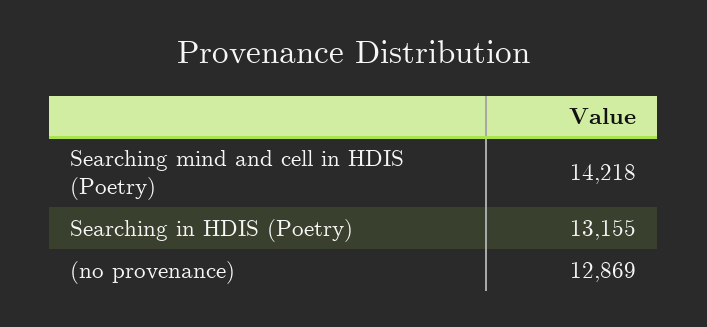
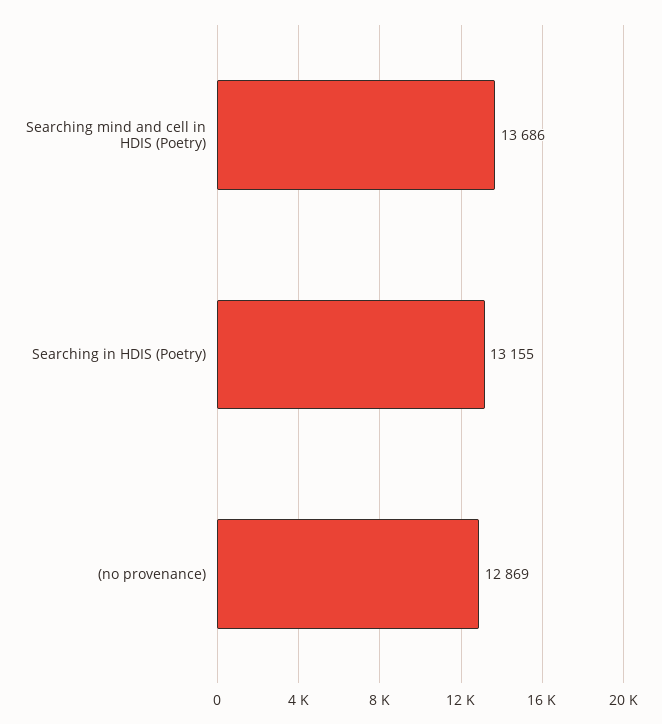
  {
-   "Searching mind and cell in HDIS (Poetry)": 14218,
+   "Searching mind and cell in HDIS (Poetry)": 13686,
    "Searching in HDIS (Poetry)": 13155,
    "(no provenance)": 12869
  }

